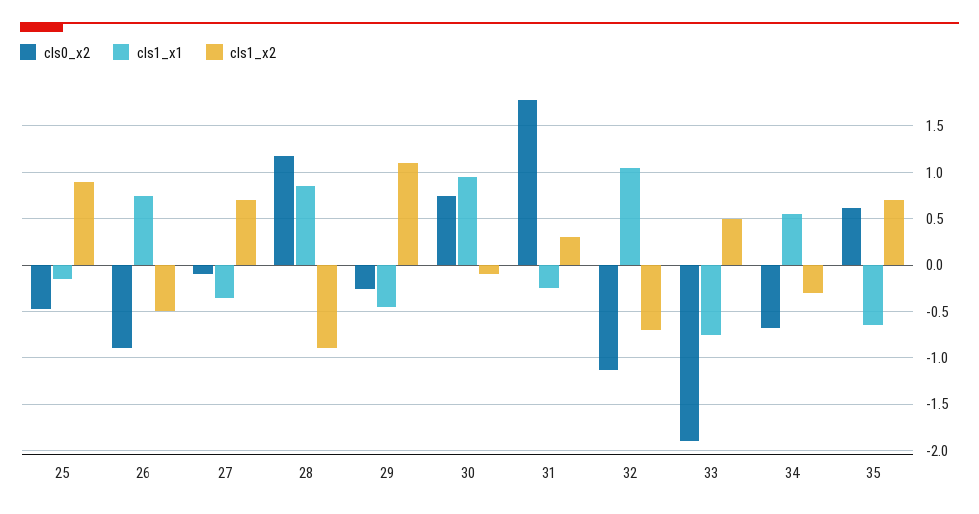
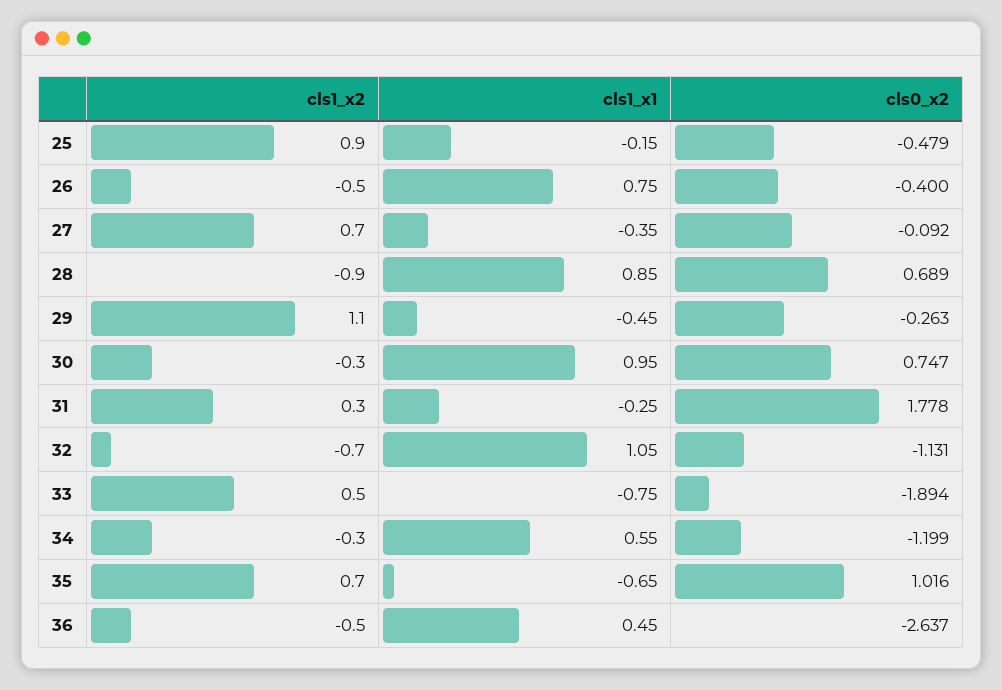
  {
    "cls0_x2": {
      "25": -0.479,
-     "26": -0.9,
+     "26": -0.4,
      "27": -0.092,
-     "28": 1.2,
+     "28": 0.689,
      "29": -0.263,
      "30": 0.747,
      "31": 1.778,
      "32": -1.131,
      "33": -1.894,
-     "34": -0.7,
+     "34": -1.199,
-     "35": 0.6
+     "35": 1.016,
+     "36": -2.637
    },
    "cls1_x1": {
      "25": -0.15,
      "26": 0.75,
      "27": -0.35,
      "28": 0.85,
      "29": -0.45,
      "30": 0.95,
      "31": -0.25,
      "32": 1.05,
      "33": -0.75,
      "34": 0.55,
-     "35": -0.65
+     "35": -0.65,
+     "36": 0.45
    },
    "cls1_x2": {
      "25": 0.9,
      "26": -0.5,
      "27": 0.7,
      "28": -0.9,
      "29": 1.1,
-     "30": -0.1,
+     "30": -0.3,
      "31": 0.3,
      "32": -0.7,
      "33": 0.5,
      "34": -0.3,
-     "35": 0.7
+     "35": 0.7,
+     "36": -0.5
    }
  }

